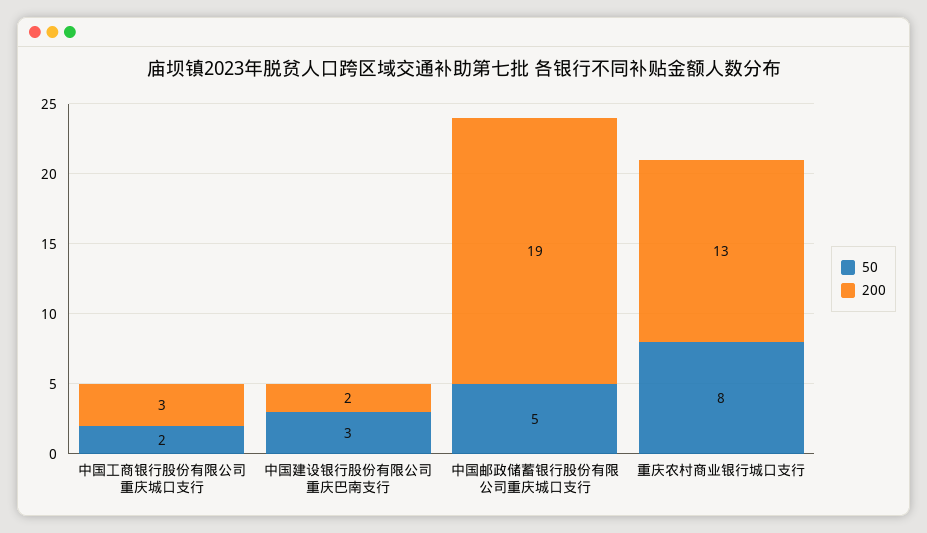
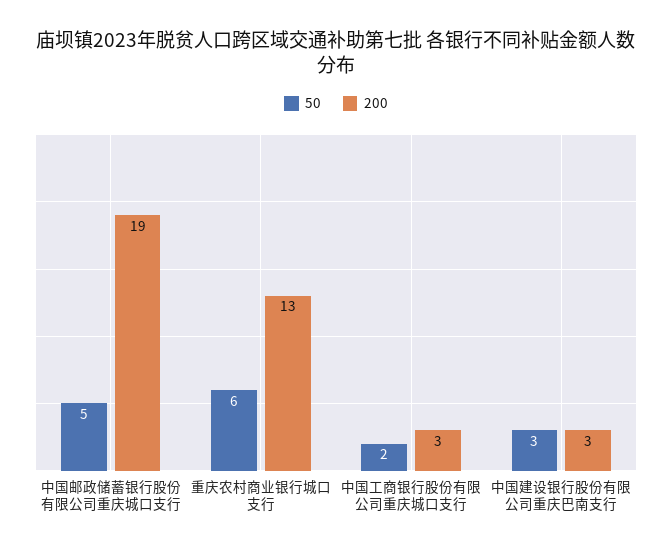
  {
    "50": {
      "中国工商银行股份有限公司重庆城口支行": 2,
      "中国建设银行股份有限公司重庆巴南支行": 3,
      "中国邮政储蓄银行股份有限公司重庆城口支行": 5,
-     "重庆农村商业银行城口支行": 8
+     "重庆农村商业银行城口支行": 6
    },
    "200": {
      "中国工商银行股份有限公司重庆城口支行": 3,
-     "中国建设银行股份有限公司重庆巴南支行": 2,
+     "中国建设银行股份有限公司重庆巴南支行": 3,
      "中国邮政储蓄银行股份有限公司重庆城口支行": 19,
      "重庆农村商业银行城口支行": 13
    }
  }

